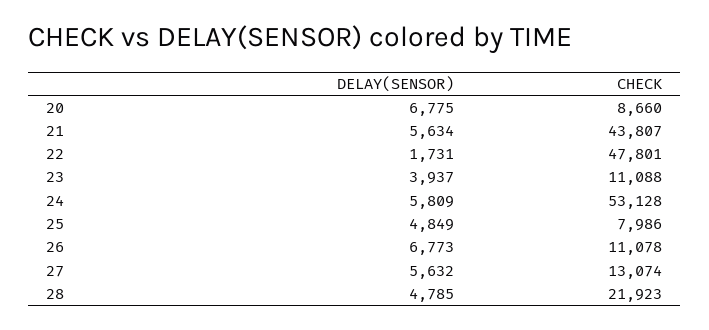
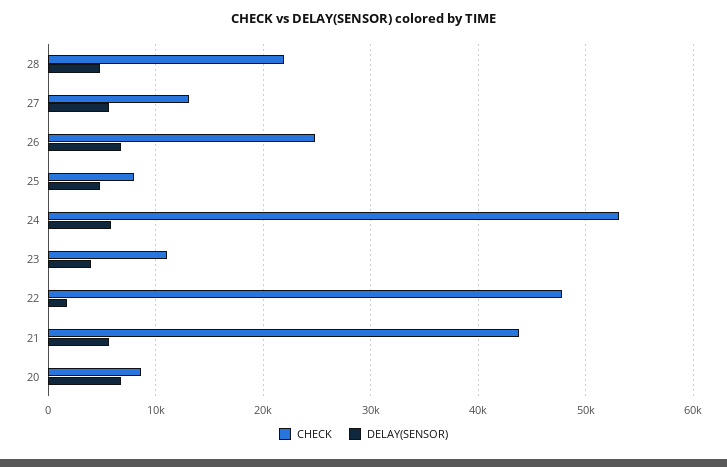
  {
    "DELAY(SENSOR)": {
      "20": 6775,
      "21": 5634,
      "22": 1731,
      "23": 3937,
      "24": 5809,
      "25": 4849,
      "26": 6773,
      "27": 5632,
      "28": 4785
    },
    "CHECK": {
      "20": 8660,
      "21": 43807,
      "22": 47801,
      "23": 11088,
      "24": 53128,
      "25": 7986,
-     "26": 11078,
+     "26": 25000,
      "27": 13074,
      "28": 21923
    }
  }

